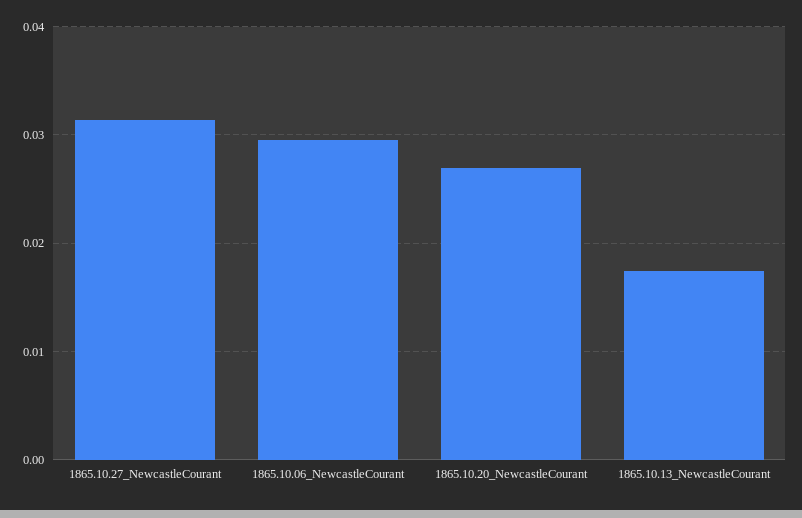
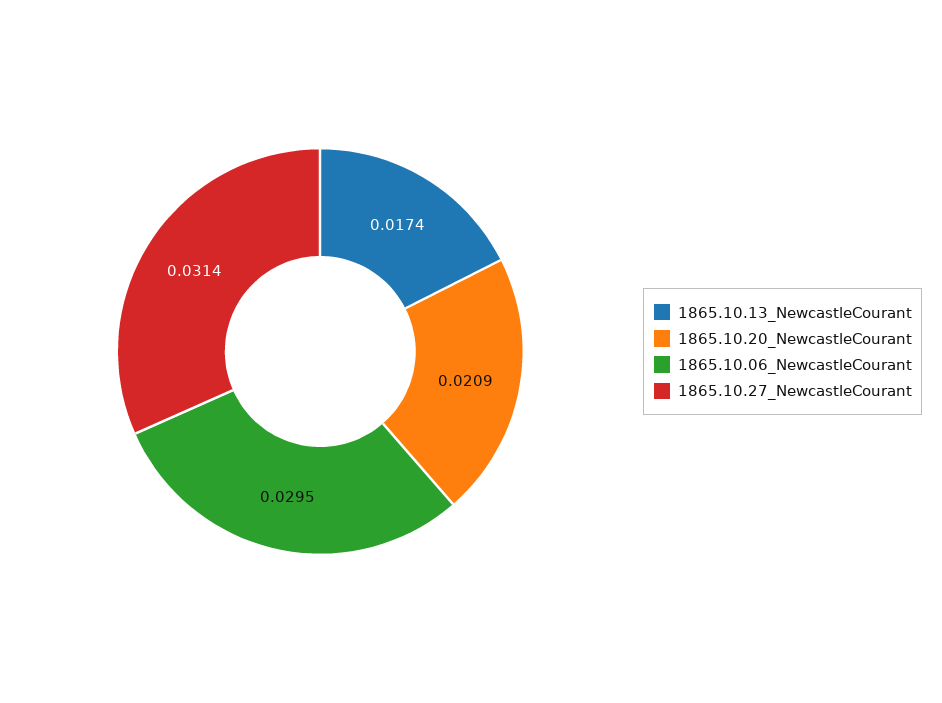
  {
    "1865.10.27_NewcastleCourant": 0.0314,
    "1865.10.06_NewcastleCourant": 0.0295,
-   "1865.10.20_NewcastleCourant": 0.027,
+   "1865.10.20_NewcastleCourant": 0.0209,
    "1865.10.13_NewcastleCourant": 0.0174
  }

